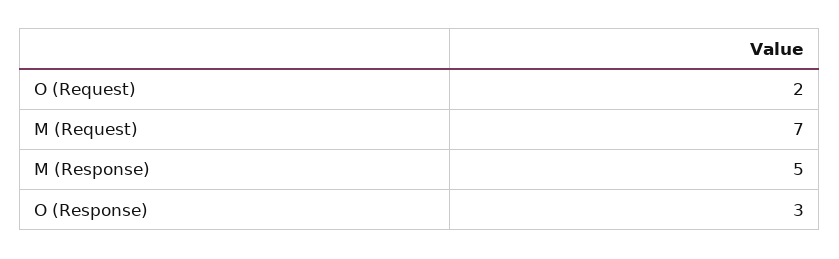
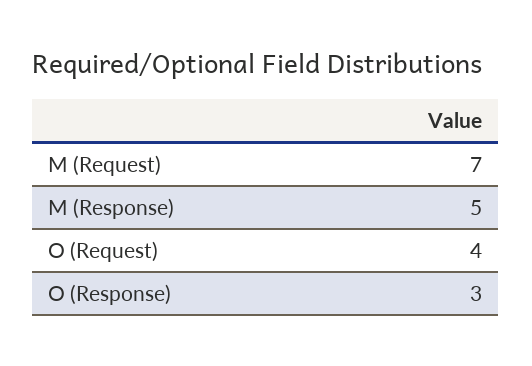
  {
-   "O (Request)": 2,
+   "O (Request)": 4,
    "M (Request)": 7,
    "M (Response)": 5,
    "O (Response)": 3
  }

